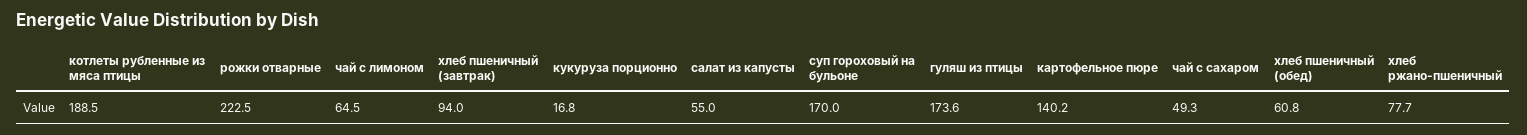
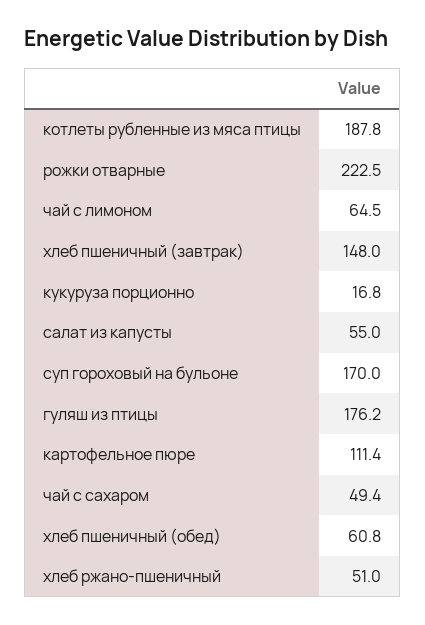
  {
-   "котлеты рубленные из мяса птицы": 188.5,
+   "котлеты рубленные из мяса птицы": 187.8,
    "рожки отварные": 222.5,
    "чай с лимоном": 64.5,
-   "хлеб пшеничный (завтрак)": 94,
+   "хлеб пшеничный (завтрак)": 148,
    "кукуруза порционно": 16.8,
    "салат из капусты": 55,
    "суп гороховый на бульоне": 170,
-   "гуляш из птицы": 173.6,
+   "гуляш из птицы": 176.2,
-   "картофельное пюре": 140.2,
+   "картофельное пюре": 111.4,
-   "чай с сахаром": 49.3,
+   "чай с сахаром": 49.4,
    "хлеб пшеничный (обед)": 60.8,
-   "хлеб ржано-пшеничный": 77.7
+   "хлеб ржано-пшеничный": 51
  }

